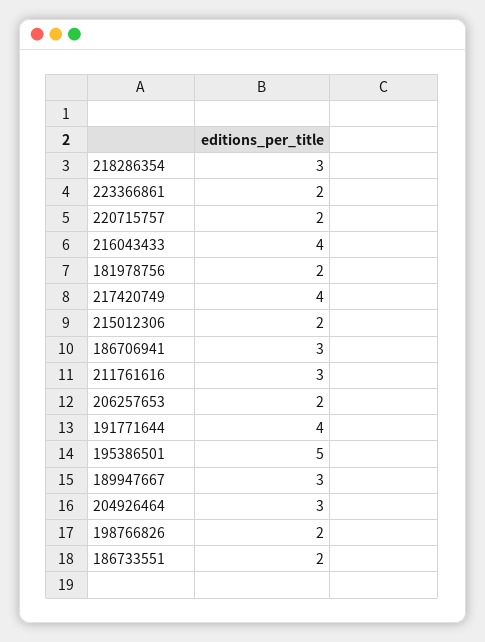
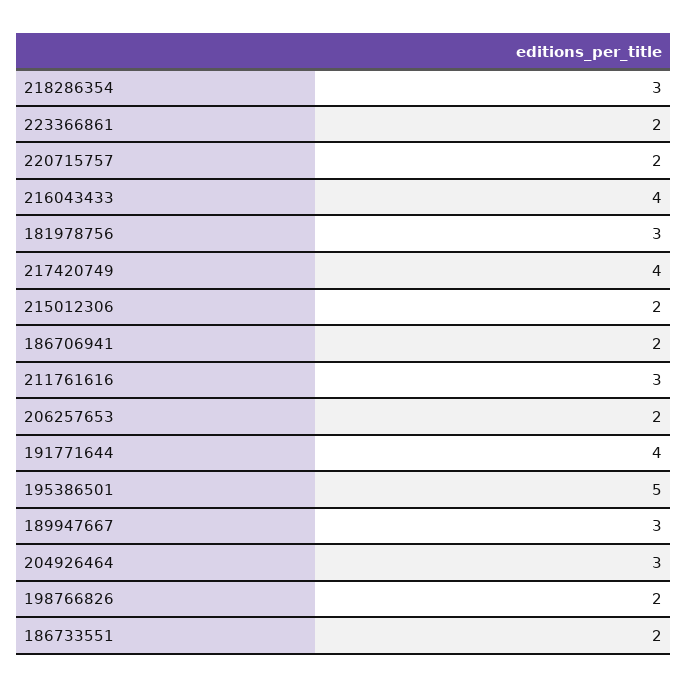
  {
    "218286354": 3,
    "223366861": 2,
    "220715757": 2,
    "216043433": 4,
-   "181978756": 2,
+   "181978756": 3,
    "217420749": 4,
    "215012306": 2,
-   "186706941": 3,
+   "186706941": 2,
    "211761616": 3,
    "206257653": 2,
    "191771644": 4,
    "195386501": 5,
    "189947667": 3,
    "204926464": 3,
    "198766826": 2,
    "186733551": 2
  }

